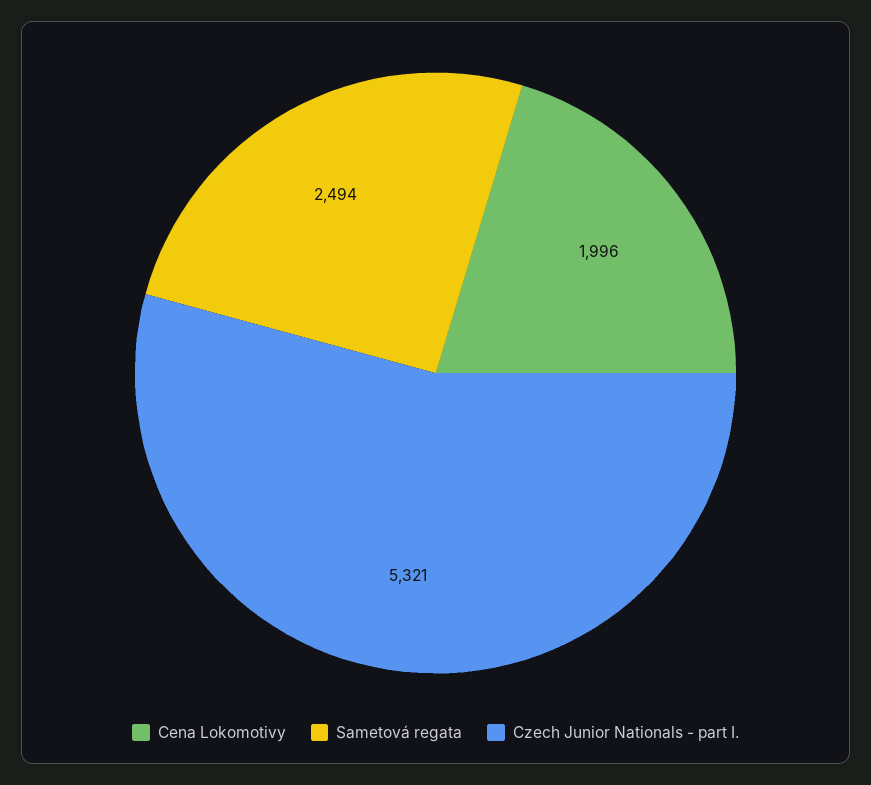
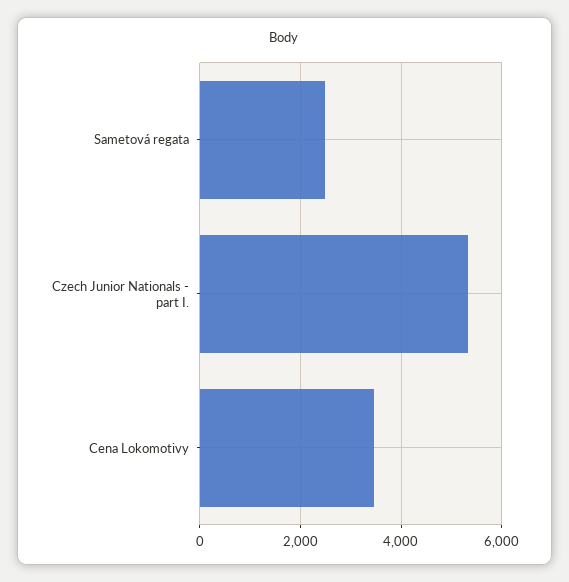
  {
-   "Cena Lokomotivy": 1996,
+   "Cena Lokomotivy": 3400,
    "Sametová regata": 2494,
    "Czech Junior Nationals - part I.": 5321
  }

